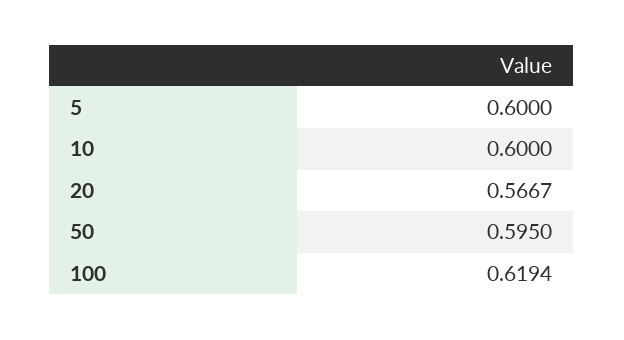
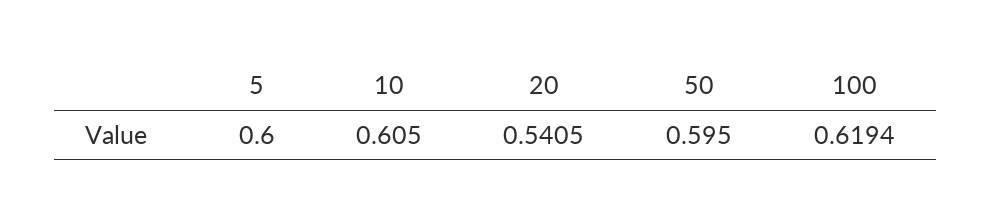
  {
    "5": 0.6,
-   "10": 0.6,
+   "10": 0.605,
-   "20": 0.5667,
+   "20": 0.5405,
    "50": 0.595,
    "100": 0.6194
  }

